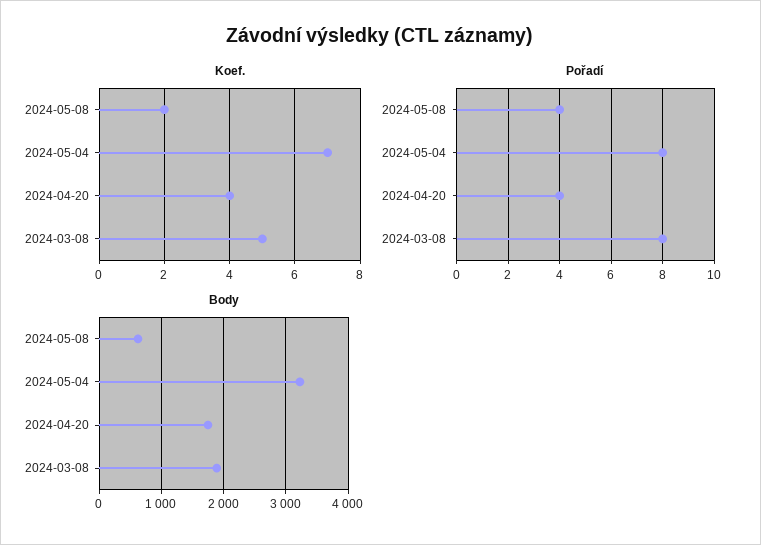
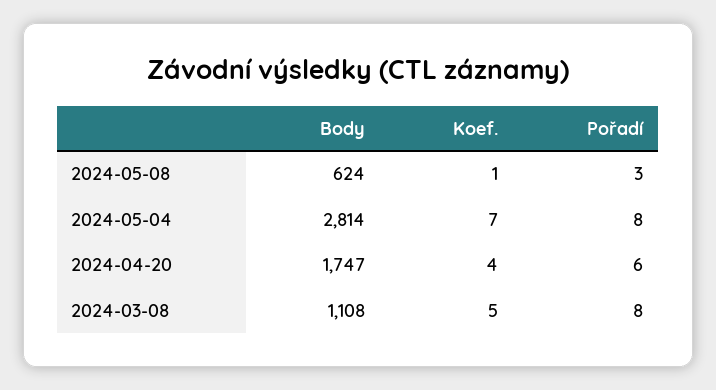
  {
    "Koef.": {
-     "2024-05-08": 2,
+     "2024-05-08": 1,
      "2024-05-04": 7,
      "2024-04-20": 4,
      "2024-03-08": 5
    },
    "Pořadí": {
-     "2024-05-08": 4,
+     "2024-05-08": 3,
      "2024-05-04": 8,
-     "2024-04-20": 4,
+     "2024-04-20": 6,
      "2024-03-08": 8
    },
    "Body": {
      "2024-05-08": 624,
-     "2024-05-04": 3200,
+     "2024-05-04": 2814,
      "2024-04-20": 1747,
-     "2024-03-08": 1900
+     "2024-03-08": 1108
    }
  }

